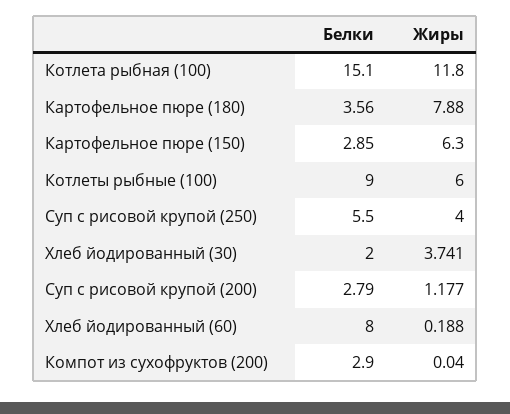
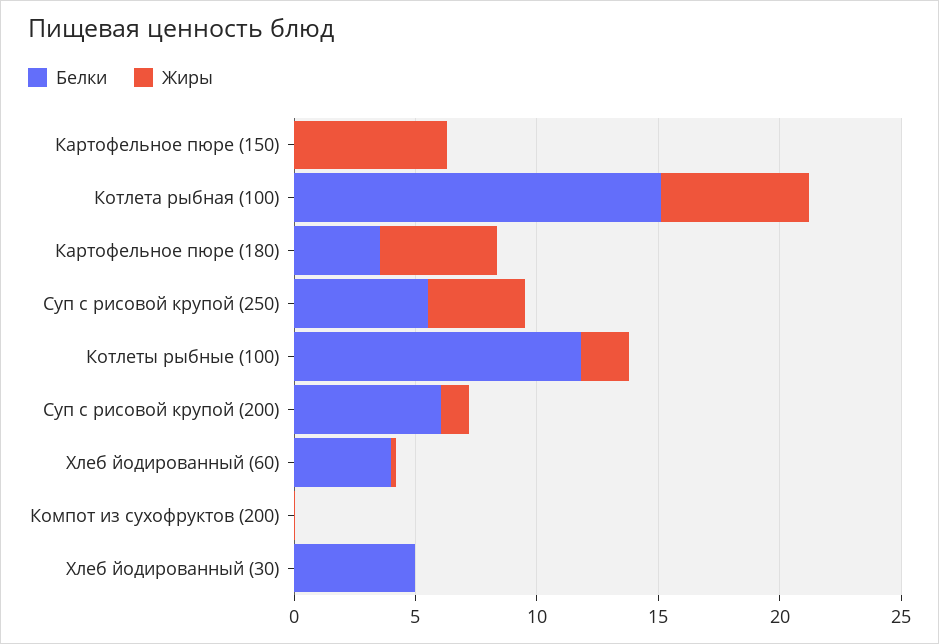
  {
    "Белки": {
      "Котлета рыбная (100)": 15.1,
      "Картофельное пюре (180)": 3.56,
-     "Картофельное пюре (150)": 2.85,
+     "Картофельное пюре (150)": 0,
-     "Котлеты рыбные (100)": 9,
+     "Котлеты рыбные (100)": 12,
      "Суп с рисовой крупой (250)": 5.5,
-     "Хлеб йодированный (30)": 2,
+     "Хлеб йодированный (30)": 5,
-     "Суп с рисовой крупой (200)": 2.79,
+     "Суп с рисовой крупой (200)": 6,
-     "Хлеб йодированный (60)": 8,
+     "Хлеб йодированный (60)": 4,
-     "Компот из сухофруктов (200)": 2.9
+     "Компот из сухофруктов (200)": 0
    },
    "Жиры": {
-     "Котлета рыбная (100)": 11.8,
+     "Котлета рыбная (100)": 6,
-     "Картофельное пюре (180)": 7.88,
+     "Картофельное пюре (180)": 5,
      "Картофельное пюре (150)": 6.3,
-     "Котлеты рыбные (100)": 6,
+     "Котлеты рыбные (100)": 2,
      "Суп с рисовой крупой (250)": 4,
-     "Хлеб йодированный (30)": 3.741,
+     "Хлеб йодированный (30)": 0,
      "Суп с рисовой крупой (200)": 1.177,
      "Хлеб йодированный (60)": 0.188,
      "Компот из сухофруктов (200)": 0.04
    }
  }

